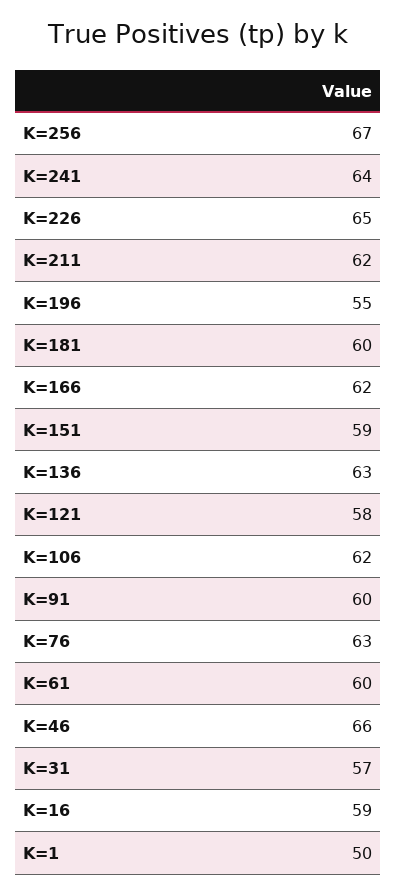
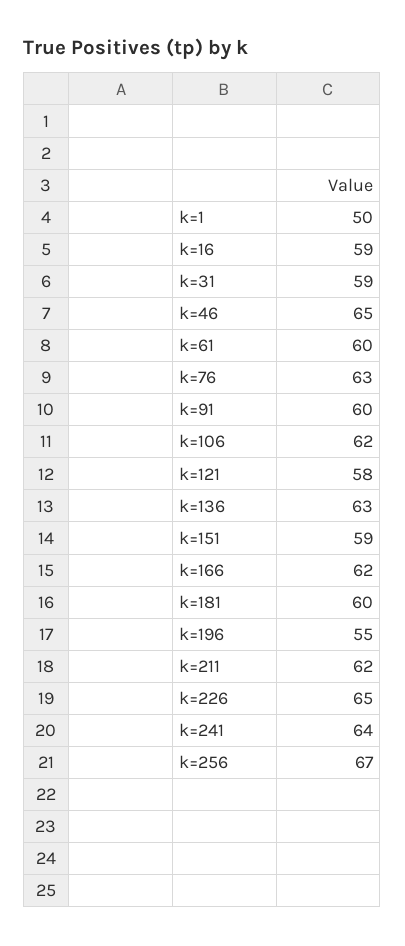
  {
    "K=256": 67,
    "K=241": 64,
    "K=226": 65,
    "K=211": 62,
    "K=196": 55,
    "K=181": 60,
    "K=166": 62,
    "K=151": 59,
    "K=136": 63,
    "K=121": 58,
    "K=106": 62,
    "K=91": 60,
    "K=76": 63,
    "K=61": 60,
-   "K=46": 66,
+   "K=46": 65,
-   "K=31": 57,
+   "K=31": 59,
    "K=16": 59,
    "K=1": 50
  }

